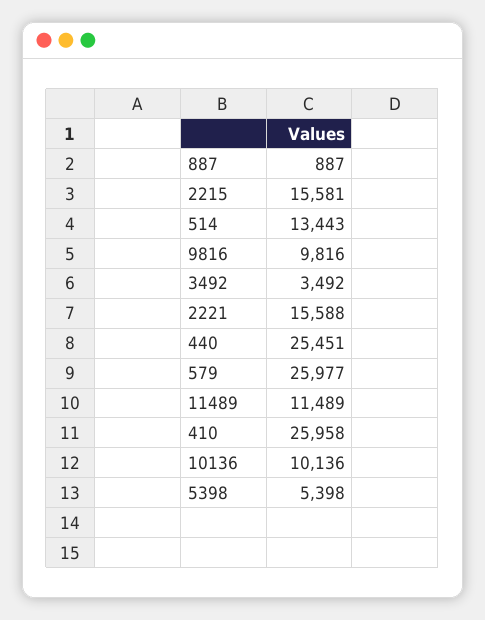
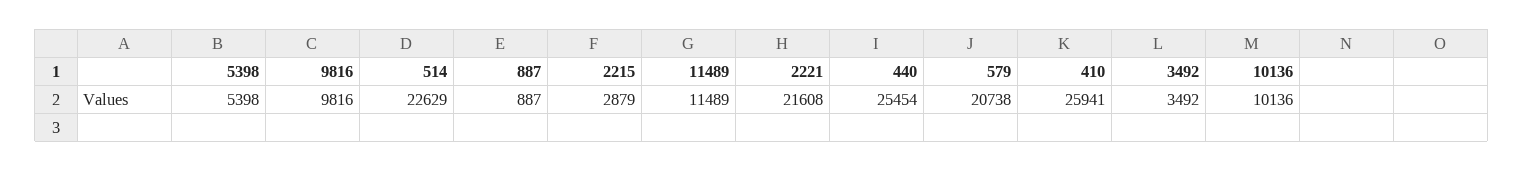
  {
    "887": 887,
-   "2215": 15581,
+   "2215": 2879,
-   "514": 13443,
+   "514": 22629,
    "9816": 9816,
    "3492": 3492,
-   "2221": 15588,
+   "2221": 21608,
-   "440": 25451,
+   "440": 25454,
-   "579": 25977,
+   "579": 20738,
    "11489": 11489,
-   "410": 25958,
+   "410": 25941,
    "10136": 10136,
    "5398": 5398
  }

